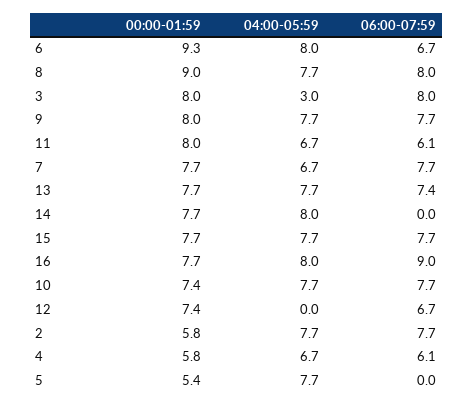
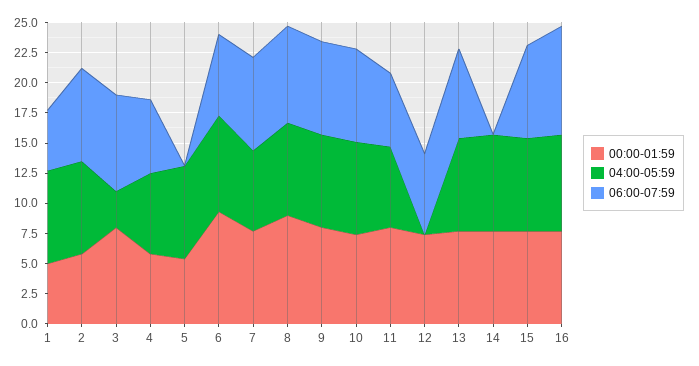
  {
    "00:00-01:59": {
      "6": 9.3,
      "8": 9,
      "3": 8,
      "9": 8,
      "11": 8,
      "7": 7.7,
      "13": 7.7,
      "14": 7.7,
      "15": 7.7,
      "16": 7.7,
      "10": 7.4,
      "12": 7.4,
      "2": 5.8,
      "4": 5.8,
-     "5": 5.4
+     "5": 5.4,
+     "1": 5
    },
    "04:00-05:59": {
      "6": 8,
      "8": 7.7,
      "3": 3,
      "9": 7.7,
      "11": 6.7,
      "7": 6.7,
      "13": 7.7,
      "14": 8,
      "15": 7.7,
      "16": 8,
      "10": 7.7,
      "12": 0,
      "2": 7.7,
      "4": 6.7,
-     "5": 7.7
+     "5": 7.7,
+     "1": 7.5
    },
    "06:00-07:59": {
      "6": 6.7,
      "8": 8,
      "3": 8,
      "9": 7.7,
      "11": 6.1,
      "7": 7.7,
      "13": 7.4,
      "14": 0,
      "15": 7.7,
      "16": 9,
      "10": 7.7,
      "12": 6.7,
      "2": 7.7,
      "4": 6.1,
-     "5": 0
+     "5": 0,
+     "1": 5
    }
  }

